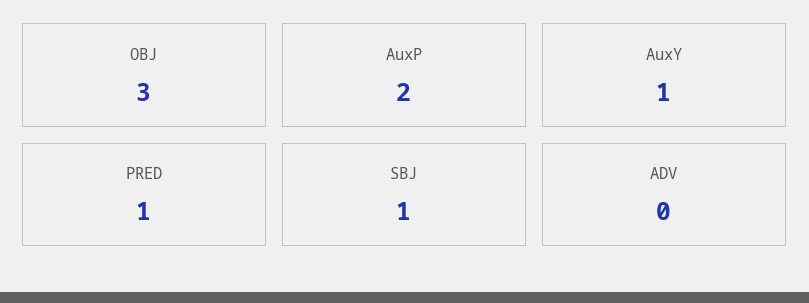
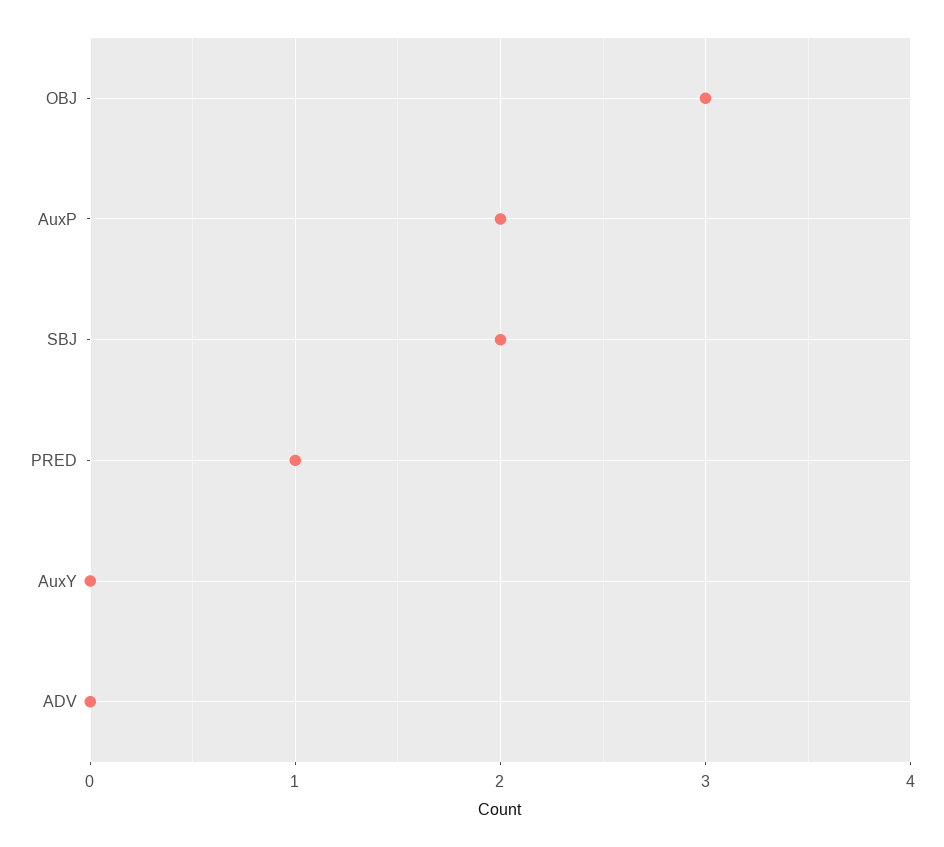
  {
    "OBJ": 3,
    "AuxP": 2,
-   "AuxY": 1,
+   "AuxY": 0,
    "PRED": 1,
-   "SBJ": 1,
+   "SBJ": 2,
    "ADV": 0
  }

